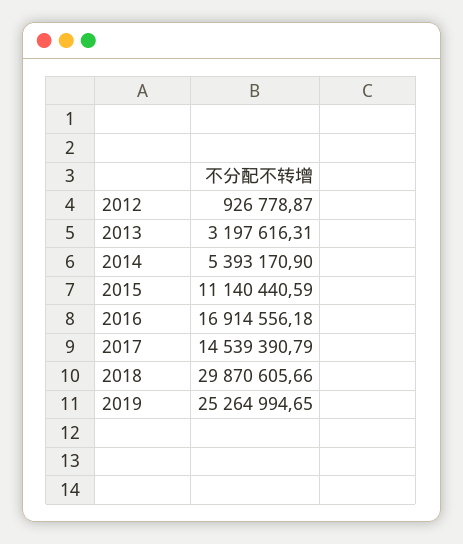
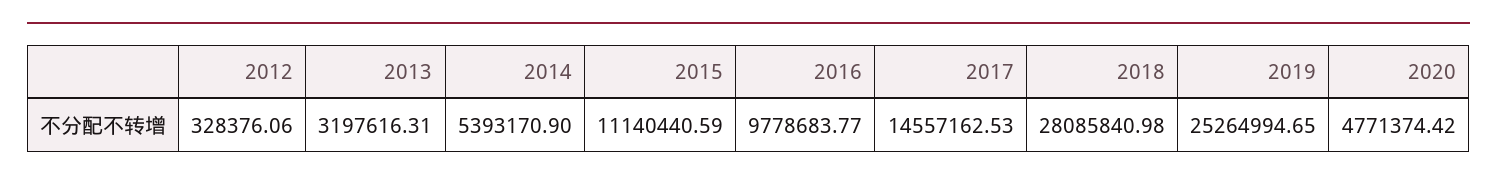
  {
-   "2012": 926778.87,
+   "2012": 328376.06,
    "2013": 3197616.31,
    "2014": 5393170.9,
    "2015": 11140440.59,
-   "2016": 16914556.18,
+   "2016": 9778683.77,
-   "2017": 14539390.79,
+   "2017": 14557162.53,
-   "2018": 29870605.66,
+   "2018": 28085840.98,
-   "2019": 25264994.65
+   "2019": 25264994.65,
+   "2020": 4771374.42
  }

